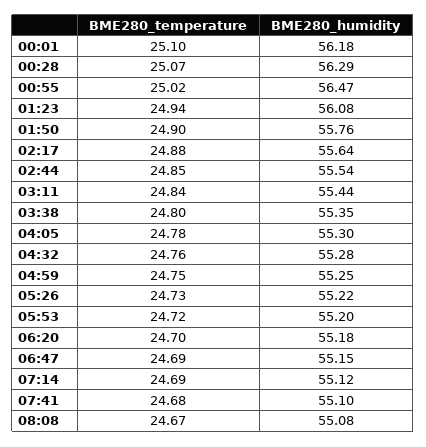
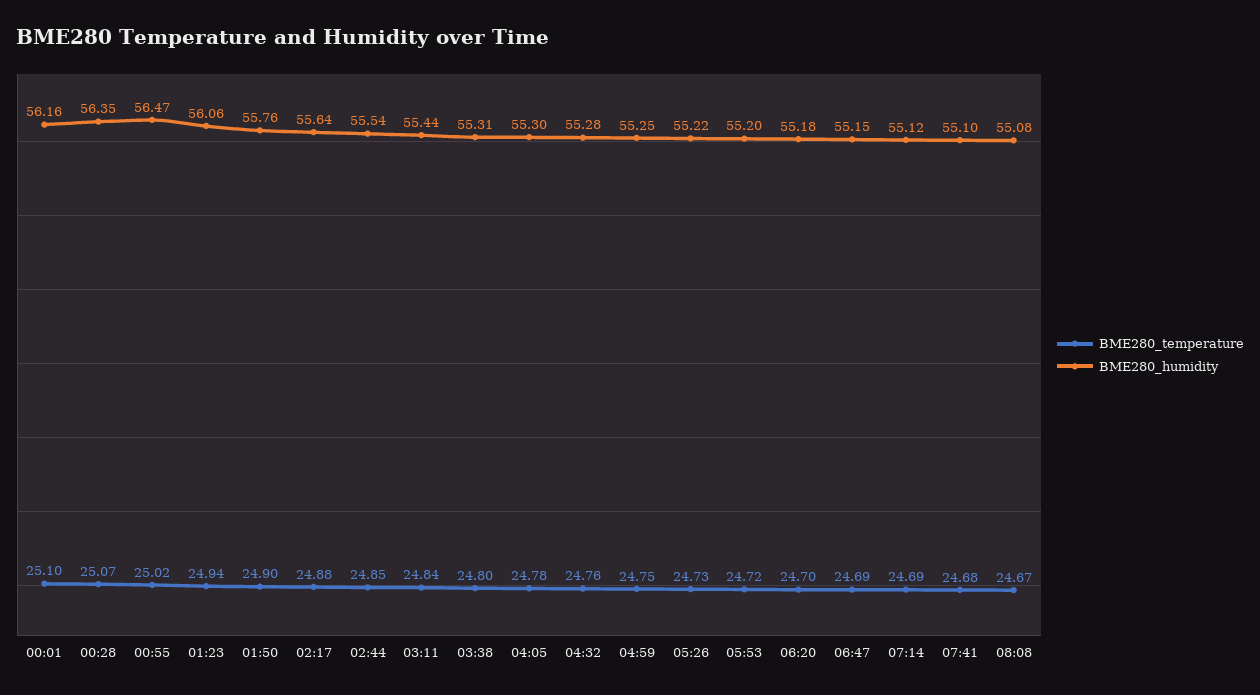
  {
    "BME280_temperature": {
      "00:01": 25.1,
      "00:28": 25.07,
      "00:55": 25.02,
      "01:23": 24.94,
      "01:50": 24.9,
      "02:17": 24.88,
      "02:44": 24.85,
      "03:11": 24.84,
      "03:38": 24.8,
      "04:05": 24.78,
      "04:32": 24.76,
      "04:59": 24.75,
      "05:26": 24.73,
      "05:53": 24.72,
      "06:20": 24.7,
      "06:47": 24.69,
      "07:14": 24.69,
      "07:41": 24.68,
      "08:08": 24.67
    },
    "BME280_humidity": {
-     "00:01": 56.18,
+     "00:01": 56.16,
-     "00:28": 56.29,
+     "00:28": 56.35,
      "00:55": 56.47,
-     "01:23": 56.08,
+     "01:23": 56.06,
      "01:50": 55.76,
      "02:17": 55.64,
      "02:44": 55.54,
      "03:11": 55.44,
-     "03:38": 55.35,
+     "03:38": 55.31,
      "04:05": 55.3,
      "04:32": 55.28,
      "04:59": 55.25,
      "05:26": 55.22,
      "05:53": 55.2,
      "06:20": 55.18,
      "06:47": 55.15,
      "07:14": 55.12,
      "07:41": 55.1,
      "08:08": 55.08
    }
  }

